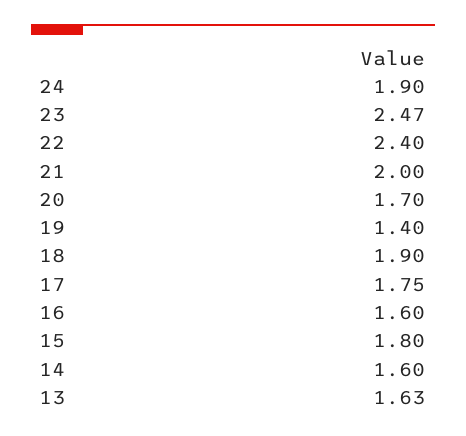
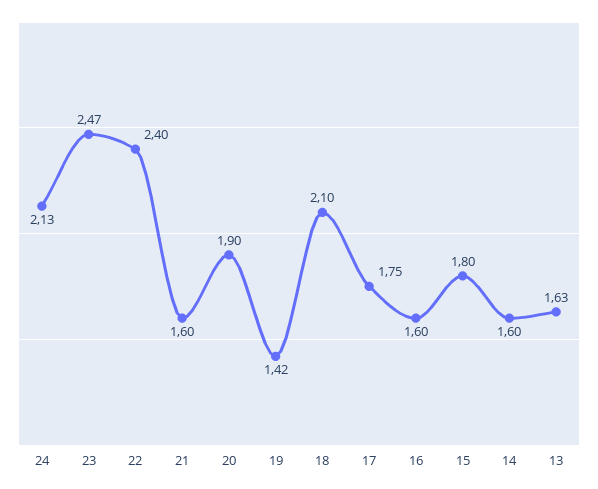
  {
-   "24": 1.9,
+   "24": 2.13,
    "23": 2.47,
    "22": 2.4,
-   "21": 2,
+   "21": 1.6,
-   "20": 1.7,
+   "20": 1.9,
-   "19": 1.4,
+   "19": 1.42,
-   "18": 1.9,
+   "18": 2.1,
    "17": 1.75,
    "16": 1.6,
    "15": 1.8,
    "14": 1.6,
    "13": 1.63
  }

